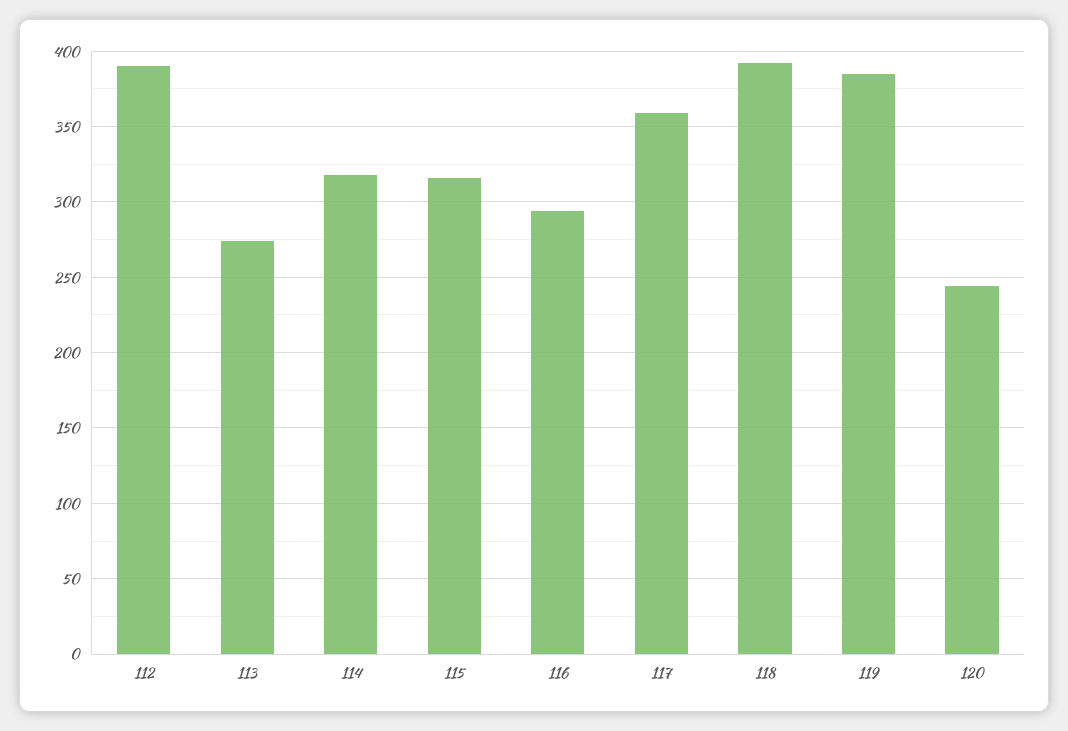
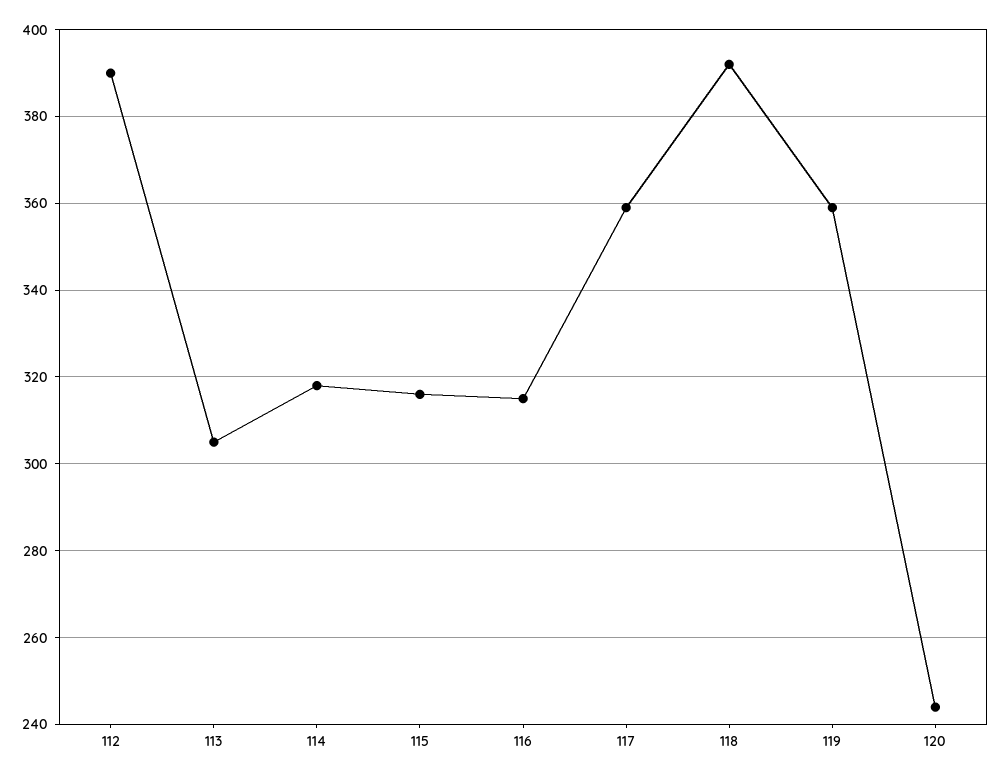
  {
    "112": 390,
-   "113": 275,
+   "113": 305,
    "114": 320,
    "115": 315,
-   "116": 295,
+   "116": 315,
    "117": 360,
    "118": 390,
-   "119": 385,
+   "119": 360,
    "120": 245
  }

